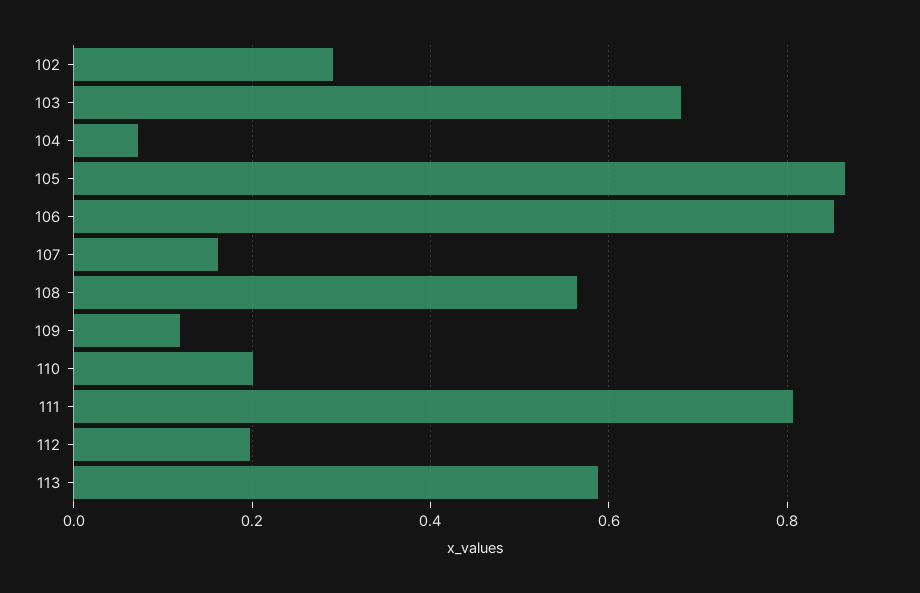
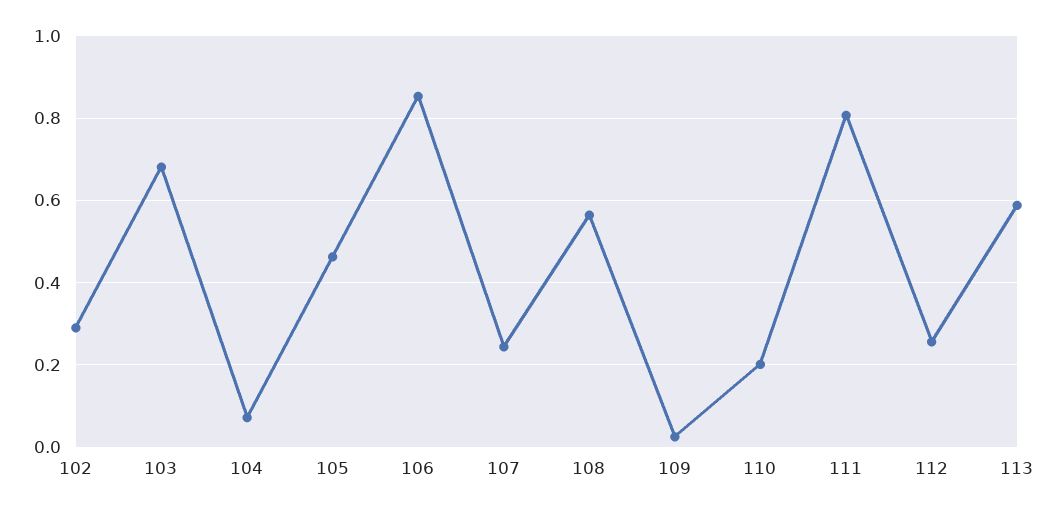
  {
    "102": 0.3,
    "103": 0.68,
    "104": 0.08,
-   "105": 0.86,
+   "105": 0.46,
    "106": 0.86,
-   "107": 0.16,
+   "107": 0.24,
    "108": 0.56,
-   "109": 0.12,
+   "109": 0.02,
    "110": 0.2,
    "111": 0.8,
-   "112": 0.2,
+   "112": 0.26,
    "113": 0.58
  }

